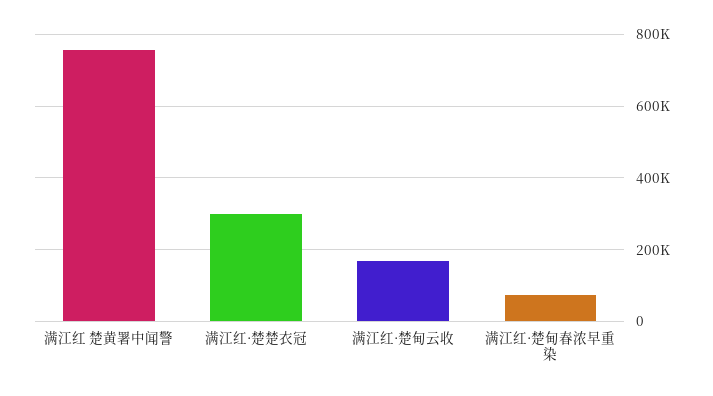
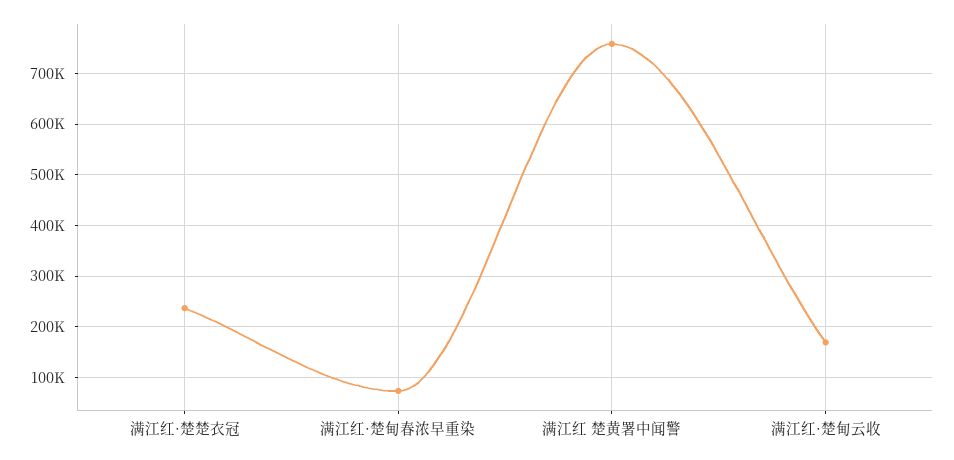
  {
    "满江红 楚黄署中闻警": 760000,
-   "满江红·楚楚衣冠": 300000,
+   "满江红·楚楚衣冠": 240000,
    "满江红·楚甸云收": 160000,
    "满江红·楚甸春浓早重染": 80000
  }

